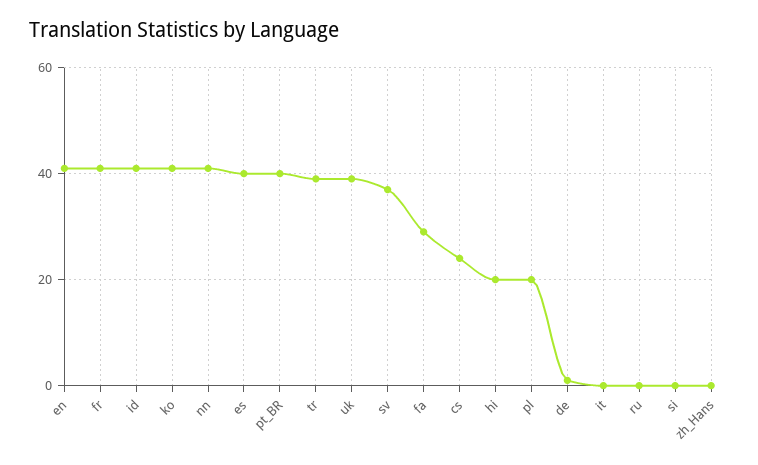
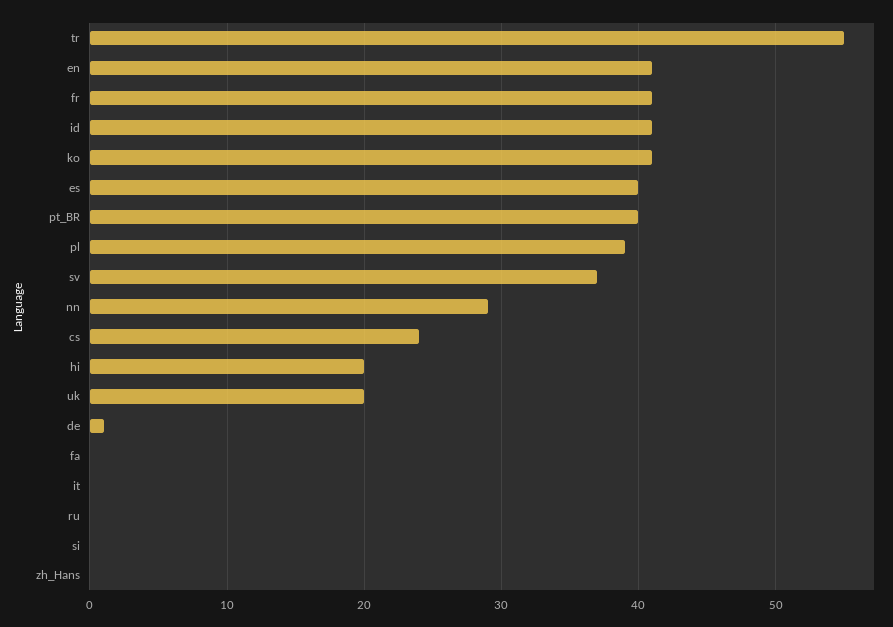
  {
    "en": 41,
    "fr": 41,
    "id": 41,
    "ko": 41,
-   "nn": 40,
+   "nn": 29,
    "es": 40,
    "pt_BR": 40,
-   "tr": 40,
+   "tr": 55,
-   "uk": 40,
+   "uk": 20,
    "sv": 37,
-   "fa": 30,
+   "fa": 0,
    "cs": 24,
    "hi": 20,
-   "pl": 20,
+   "pl": 39,
    "de": 1,
    "it": 0,
    "ru": 0,
    "si": 0,
    "zh_Hans": 0
  }

